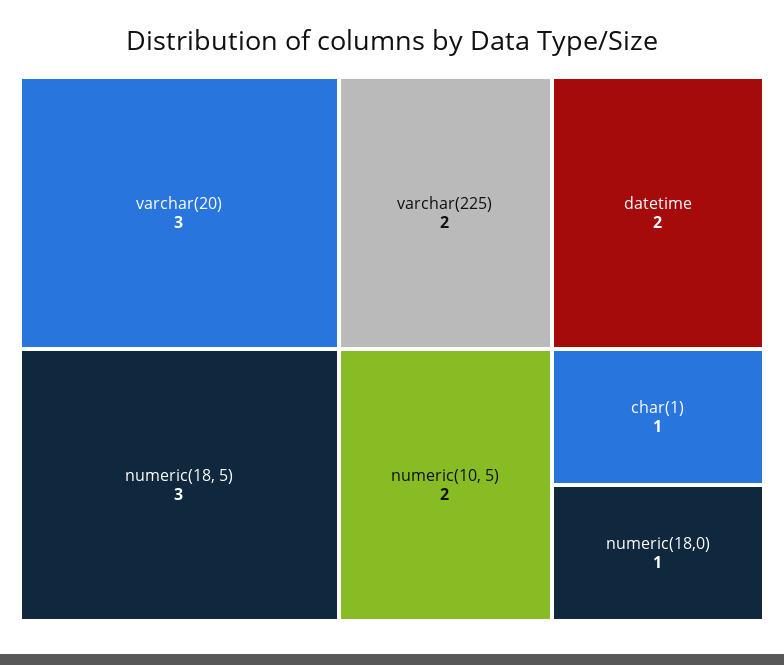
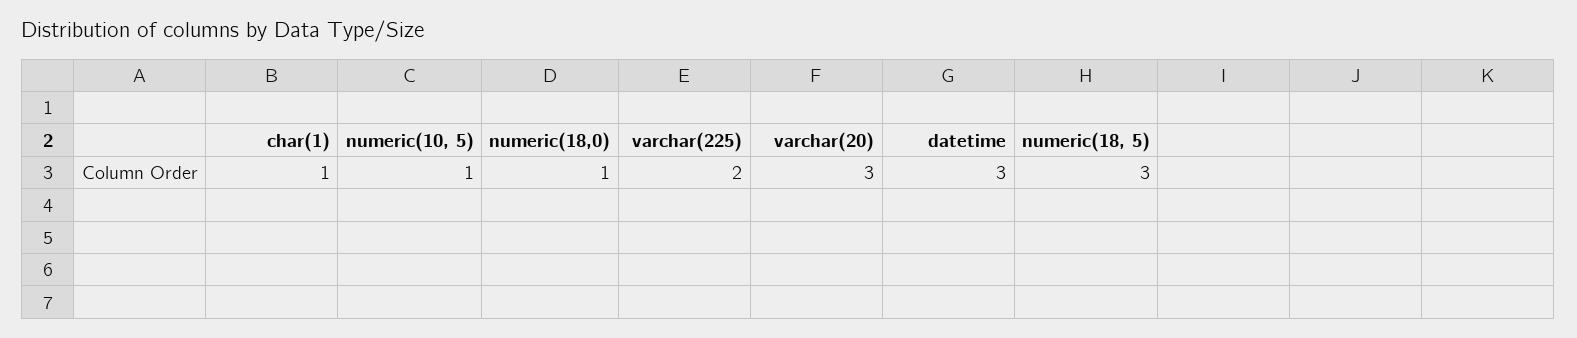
  {
    "varchar(20)": 3,
    "numeric(18, 5)": 3,
    "varchar(225)": 2,
-   "datetime": 2,
+   "datetime": 3,
-   "numeric(10, 5)": 2,
+   "numeric(10, 5)": 1,
    "char(1)": 1,
    "numeric(18,0)": 1
  }

